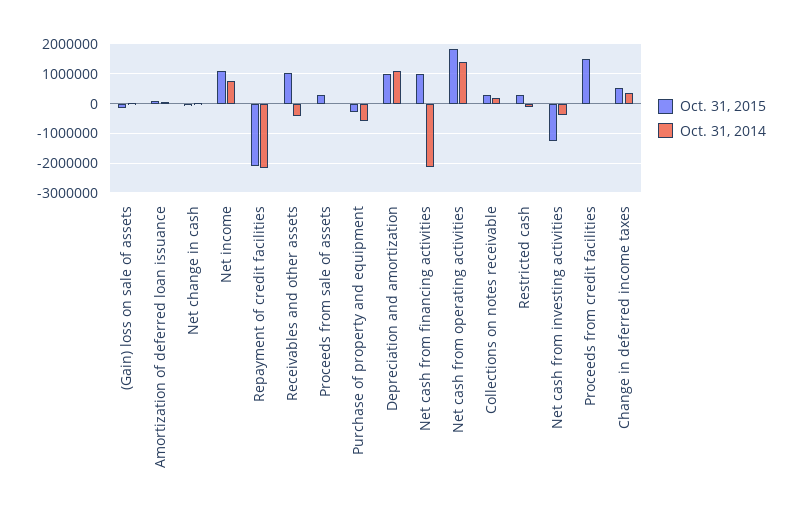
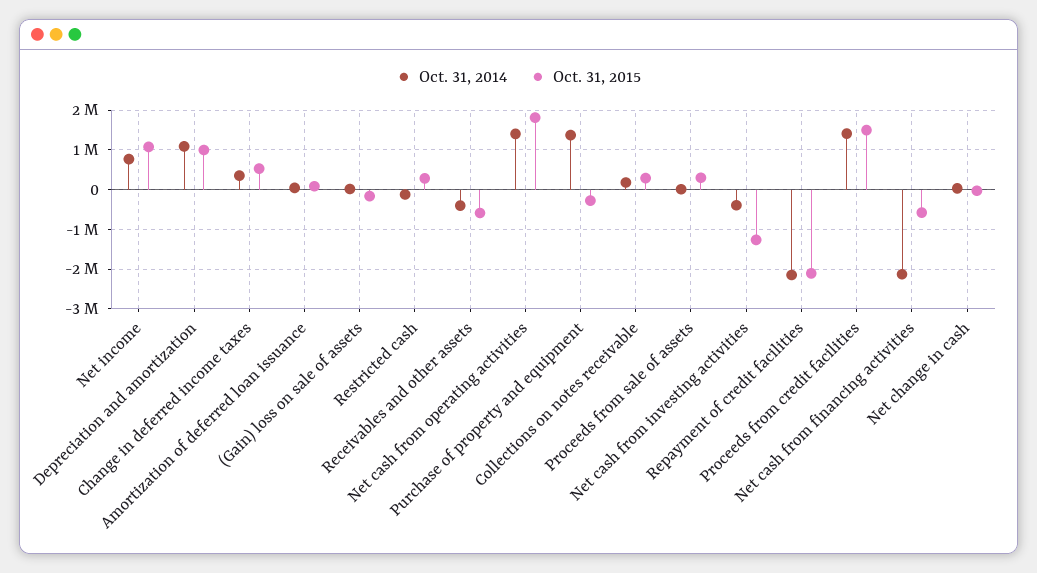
  {
    "Oct. 31, 2015": {
      "(Gain) loss on sale of assets": -200000,
      "Amortization of deferred loan issuance": 0,
      "Net change in cash": 0,
      "Net income": 1000000,
      "Repayment of credit facilities": -2200000,
-     "Receivables and other assets": 1000000,
+     "Receivables and other assets": -600000,
      "Proceeds from sale of assets": 400000,
      "Purchase of property and equipment": -200000,
      "Depreciation and amortization": 1000000,
-     "Net cash from financing activities": 1000000,
+     "Net cash from financing activities": -600000,
      "Net cash from operating activities": 1800000,
      "Collections on notes receivable": 200000,
      "Restricted cash": 200000,
      "Net cash from investing activities": -1200000,
      "Proceeds from credit facilities": 1600000,
      "Change in deferred income taxes": 600000
    },
    "Oct. 31, 2014": {
      "(Gain) loss on sale of assets": 0,
      "Amortization of deferred loan issuance": 0,
      "Net change in cash": 0,
      "Net income": 800000,
      "Repayment of credit facilities": -2200000,
      "Receivables and other assets": -400000,
      "Proceeds from sale of assets": 0,
-     "Purchase of property and equipment": -500000,
+     "Purchase of property and equipment": 1400000,
      "Depreciation and amortization": 1000000,
      "Net cash from financing activities": -2200000,
      "Net cash from operating activities": 1400000,
      "Collections on notes receivable": 200000,
      "Restricted cash": -200000,
      "Net cash from investing activities": -400000,
-     "Proceeds from credit facilities": 0,
+     "Proceeds from credit facilities": 1400000,
      "Change in deferred income taxes": 400000
    }
  }

